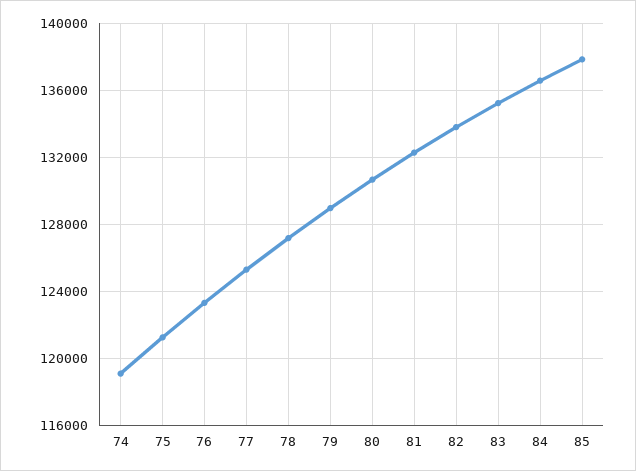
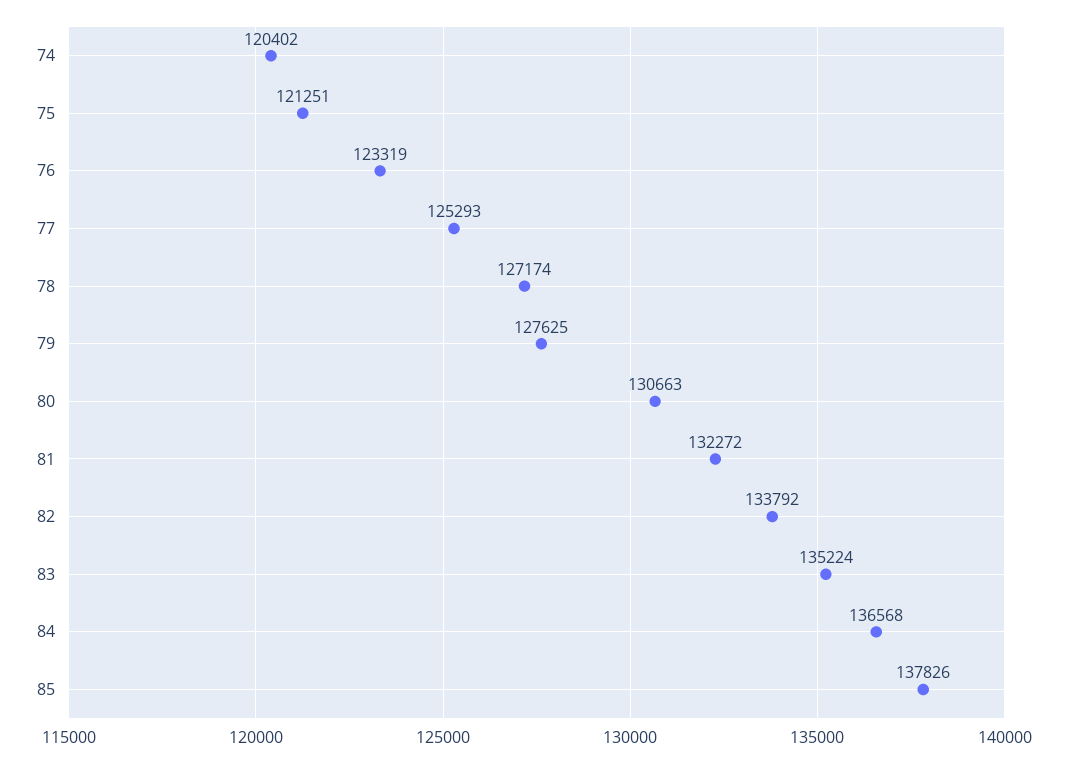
  {
-   "74": 119000,
+   "74": 120402,
    "75": 121251,
    "76": 123319,
    "77": 125293,
    "78": 127174,
-   "79": 129000,
+   "79": 127625,
    "80": 130663,
    "81": 132272,
    "82": 133792,
    "83": 135224,
    "84": 136568,
    "85": 137826
  }

